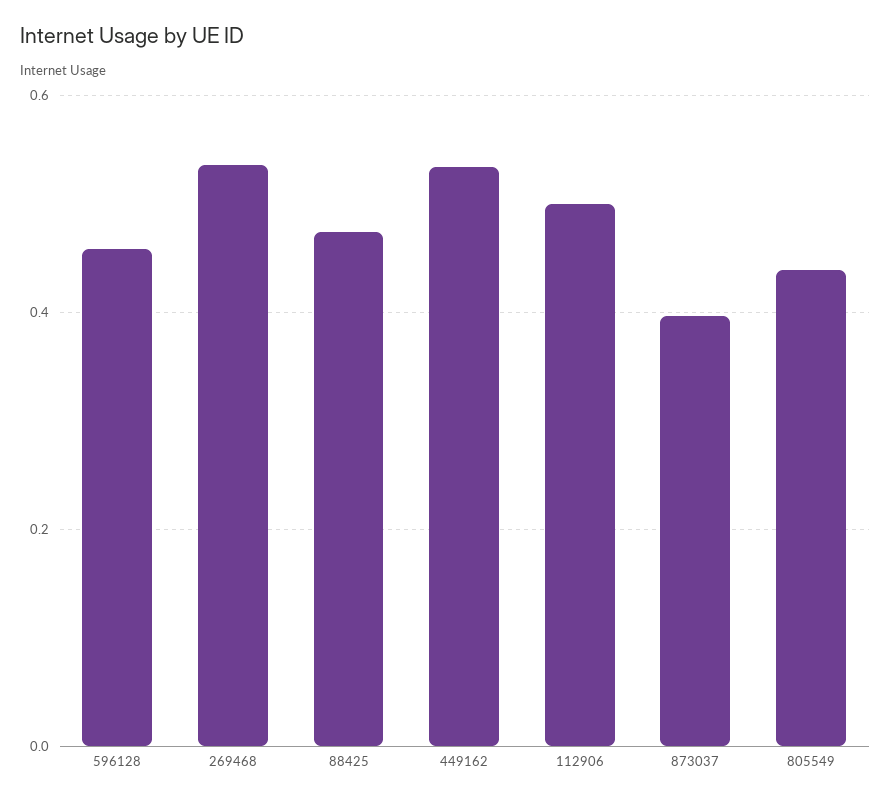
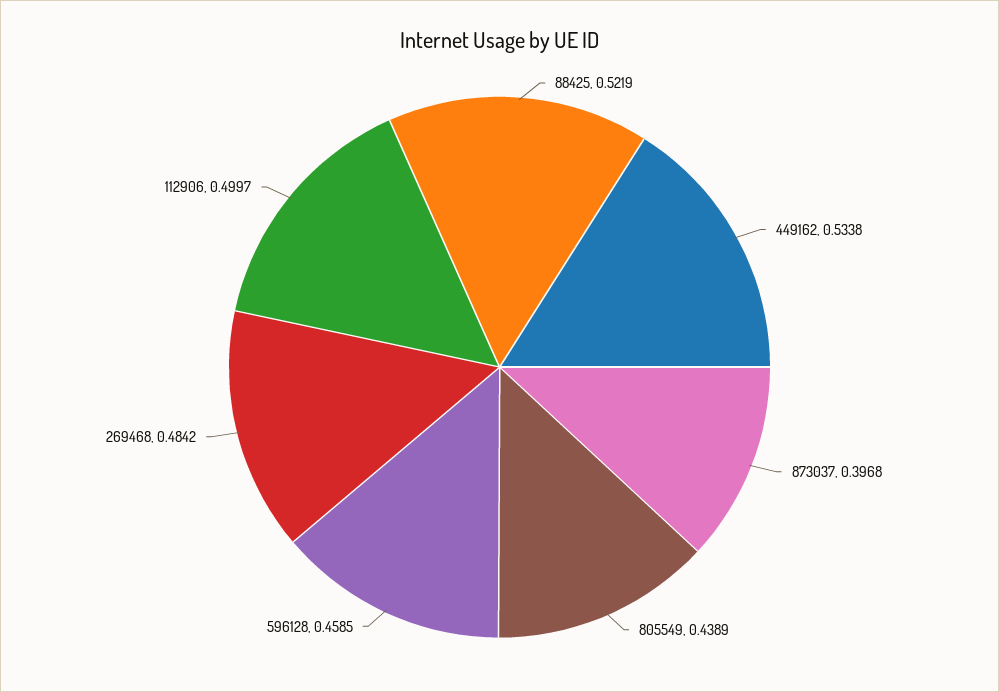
  {
    "596128": 0.4585,
-   "269468": 0.54,
+   "269468": 0.4842,
-   "88425": 0.48,
+   "88425": 0.5219,
    "449162": 0.5338,
    "112906": 0.4997,
    "873037": 0.3968,
    "805549": 0.4389
  }

